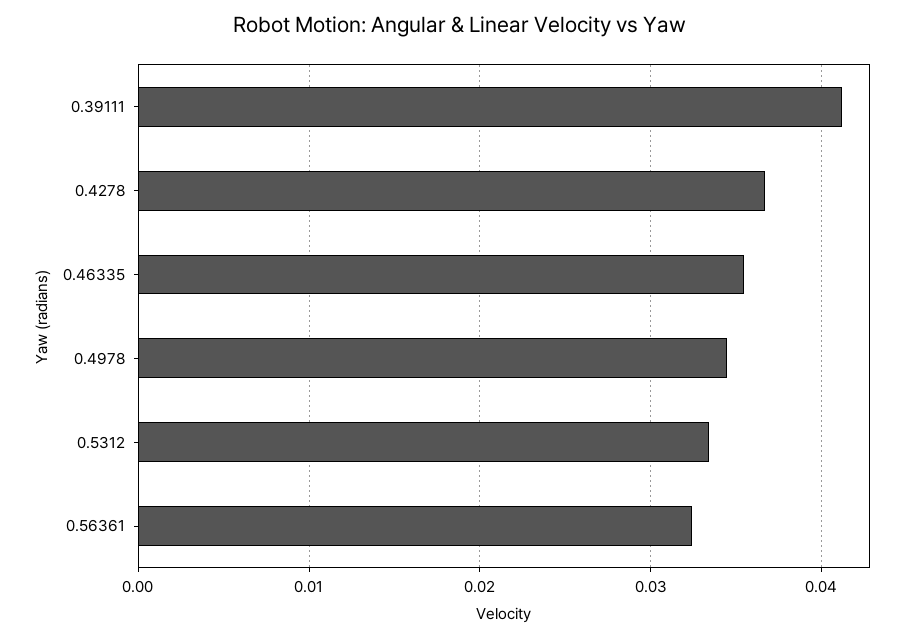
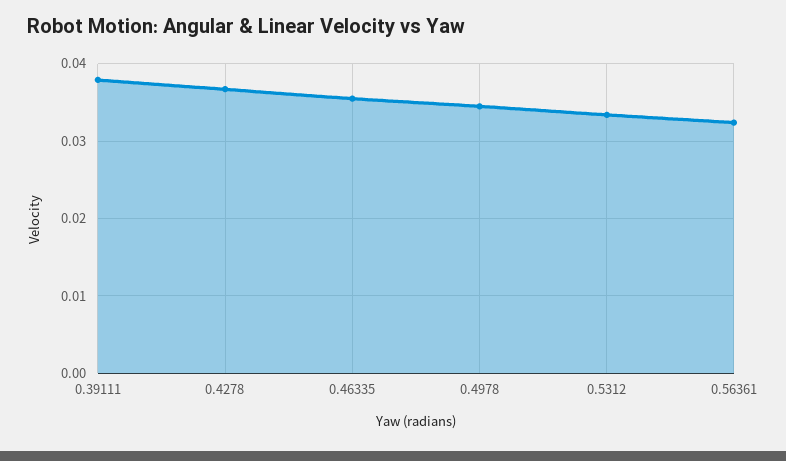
  {
-   "0.39111": 0.041,
+   "0.39111": 0.038,
    "0.4278": 0.037,
    "0.46335": 0.036,
    "0.4978": 0.035,
    "0.5312": 0.033,
    "0.56361": 0.032
  }

